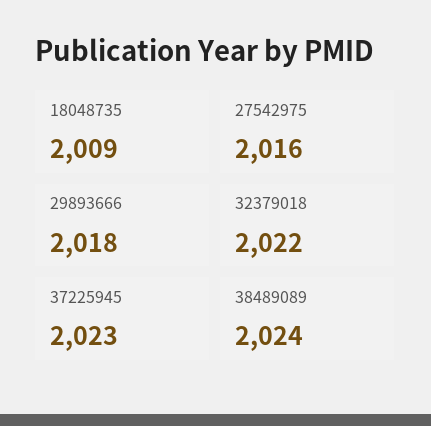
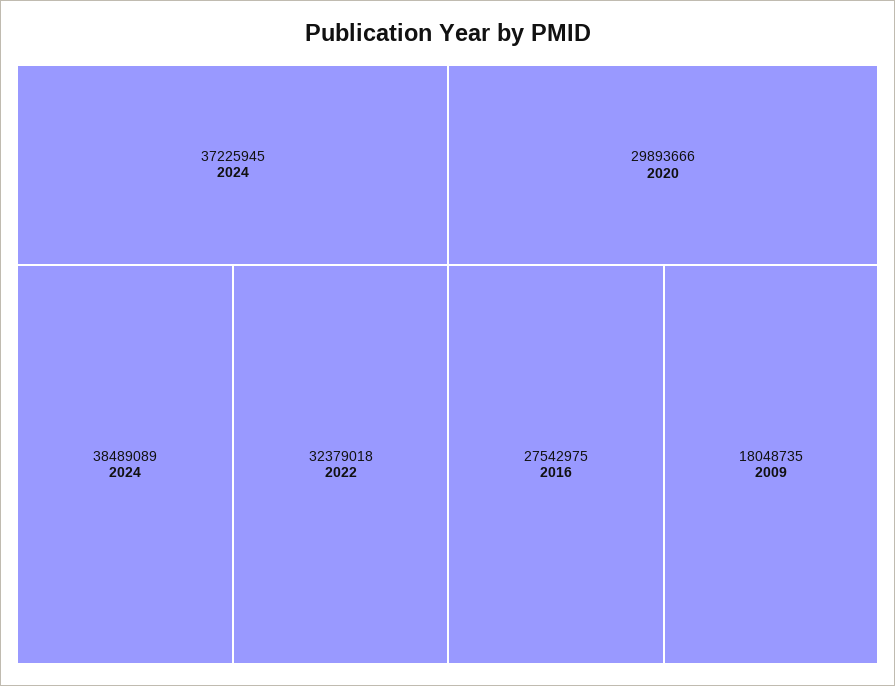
  {
    "18048735": 2009,
    "27542975": 2016,
-   "29893666": 2018,
+   "29893666": 2020,
    "32379018": 2022,
-   "37225945": 2023,
+   "37225945": 2024,
    "38489089": 2024
  }

